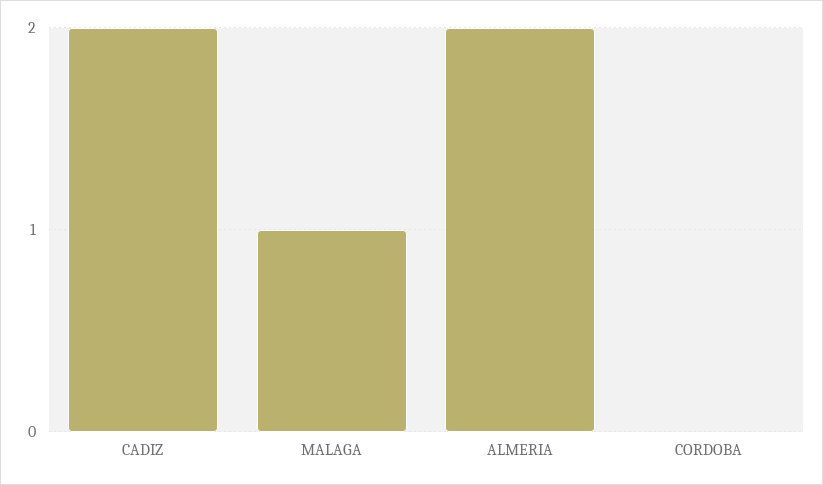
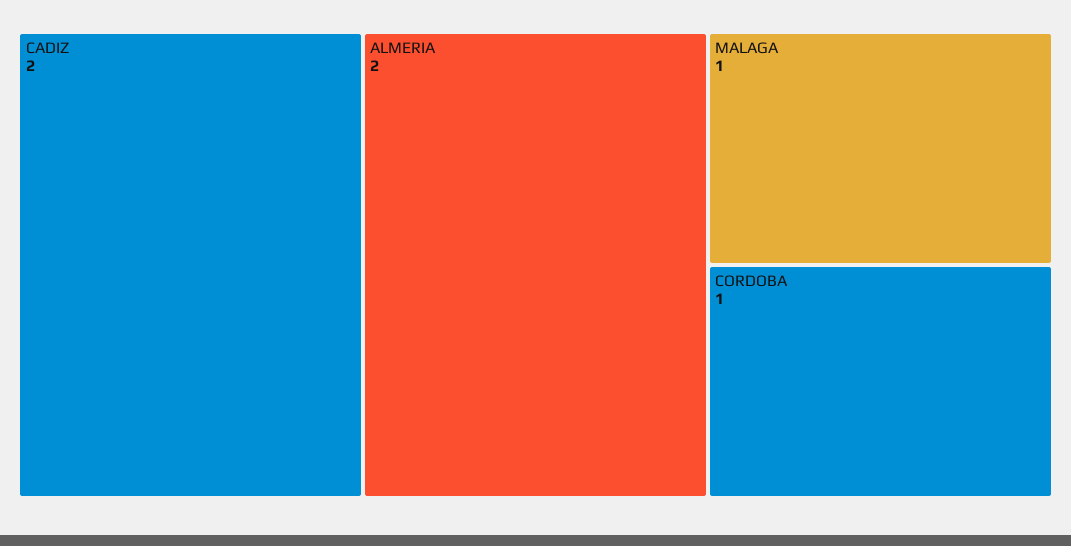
  {
    "CADIZ": 2,
    "MALAGA": 1,
    "ALMERIA": 2,
-   "CORDOBA": 0
+   "CORDOBA": 1
  }

